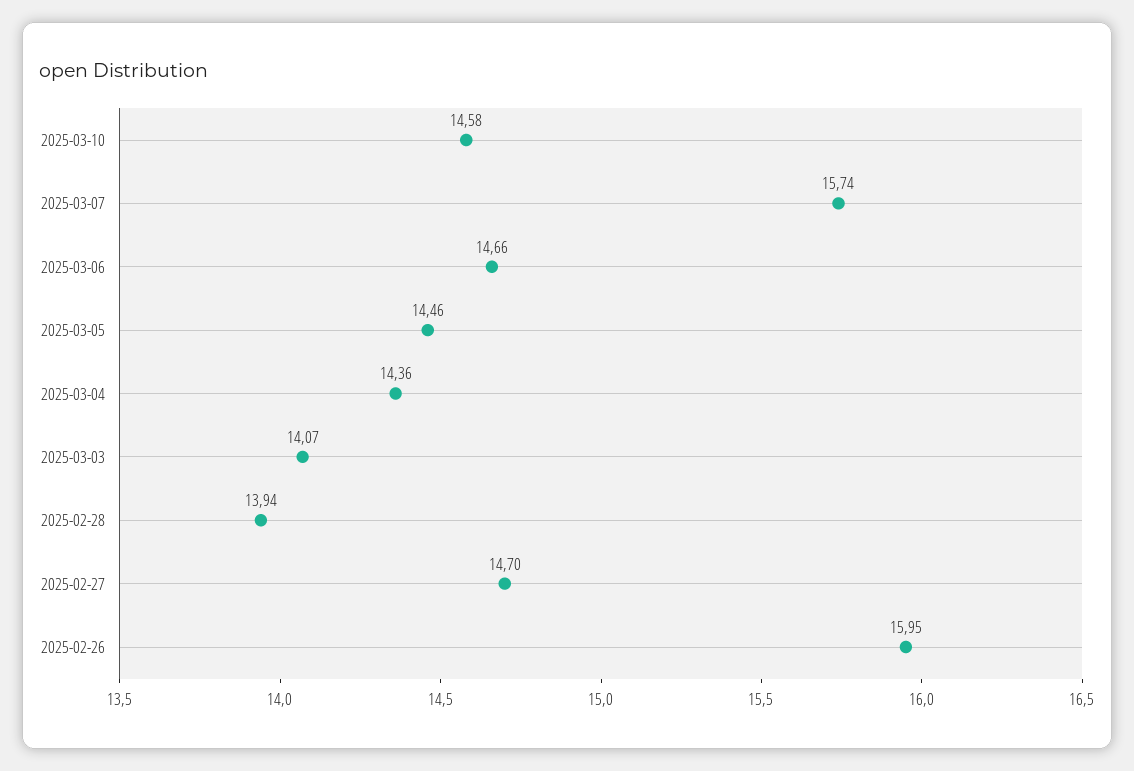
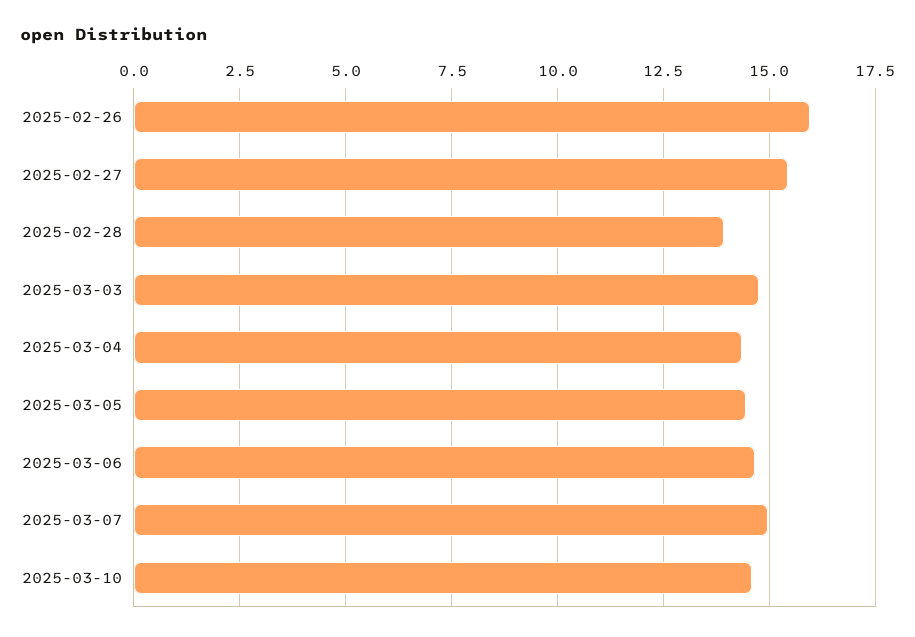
  {
    "2025-03-10": 14.58,
-   "2025-03-07": 15.74,
+   "2025-03-07": 15,
    "2025-03-06": 14.66,
    "2025-03-05": 14.46,
    "2025-03-04": 14.36,
-   "2025-03-03": 14.07,
+   "2025-03-03": 14.75,
    "2025-02-28": 13.94,
-   "2025-02-27": 14.7,
+   "2025-02-27": 15.5,
    "2025-02-26": 15.95
  }

